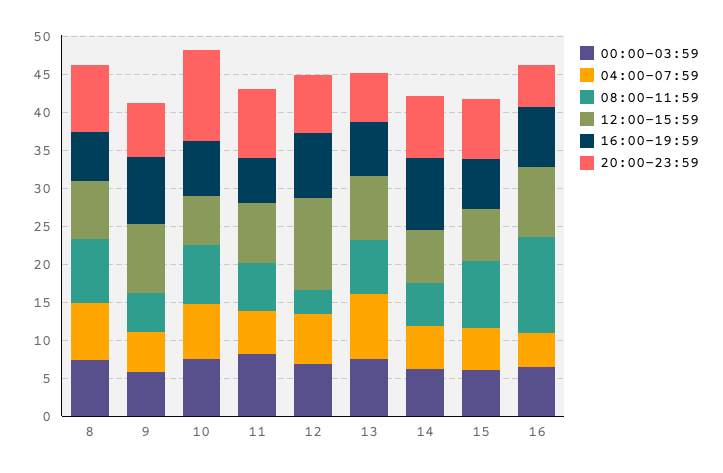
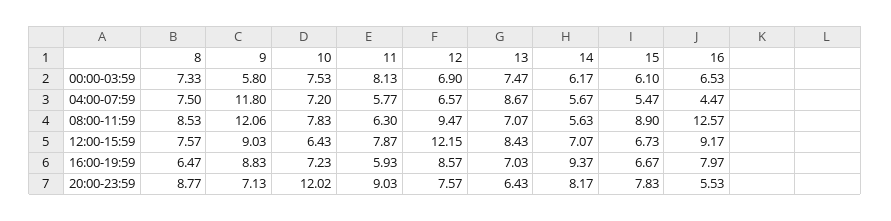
  {
    "00:00-03:59": {
      "8": 7.33,
      "9": 5.8,
      "10": 7.53,
      "11": 8.13,
      "12": 6.9,
      "13": 7.47,
      "14": 6.17,
      "15": 6.1,
      "16": 6.53
    },
    "04:00-07:59": {
      "8": 7.5,
-     "9": 5,
+     "9": 11.8,
      "10": 7.2,
      "11": 5.77,
      "12": 6.57,
      "13": 8.67,
      "14": 5.67,
      "15": 5.47,
      "16": 4.47
    },
    "08:00-11:59": {
      "8": 8.53,
-     "9": 5,
+     "9": 12.06,
      "10": 7.83,
      "11": 6.3,
-     "12": 2.5,
+     "12": 9.47,
      "13": 7.07,
      "14": 5.63,
      "15": 8.9,
      "16": 12.57
    },
    "12:00-15:59": {
      "8": 7.57,
      "9": 9.03,
      "10": 6.43,
      "11": 7.87,
      "12": 12.15,
      "13": 8.43,
      "14": 7.07,
      "15": 6.73,
      "16": 9.17
    },
    "16:00-19:59": {
      "8": 6.47,
      "9": 8.83,
      "10": 7.23,
      "11": 5.93,
      "12": 8.57,
      "13": 7.03,
      "14": 9.37,
      "15": 6.67,
      "16": 7.97
    },
    "20:00-23:59": {
      "8": 8.77,
      "9": 7.13,
      "10": 12.02,
      "11": 9.03,
      "12": 7.57,
      "13": 6.43,
      "14": 8.17,
      "15": 7.83,
      "16": 5.53
    }
  }

